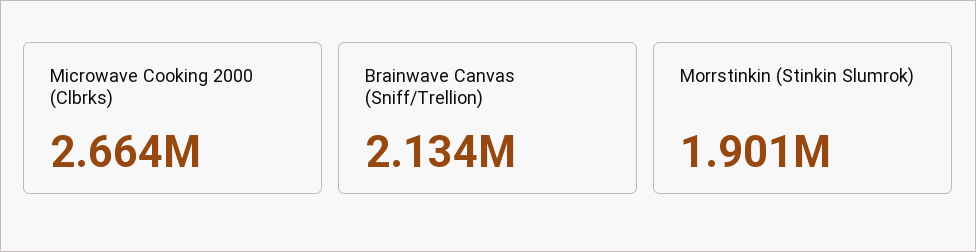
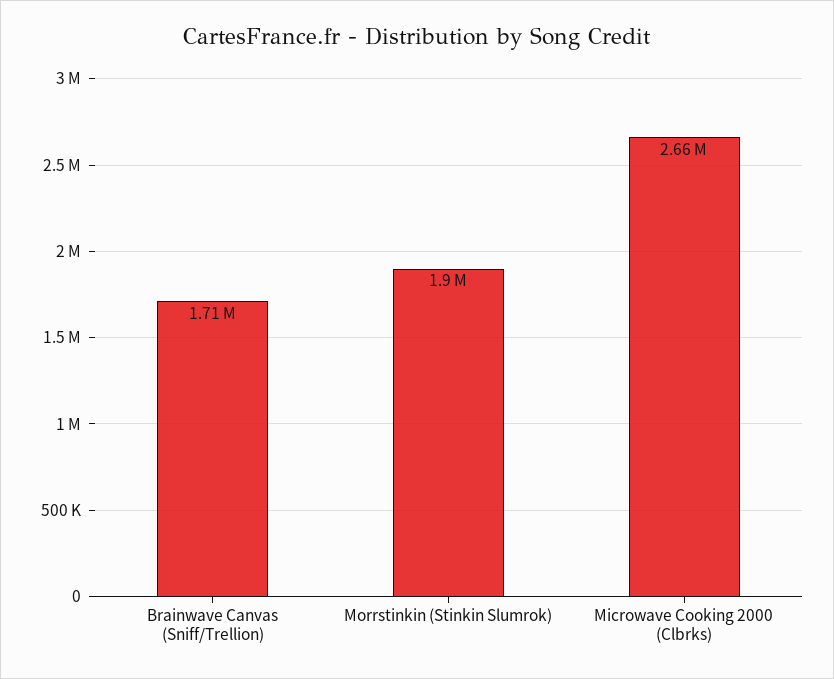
  {
    "Microwave Cooking 2000 (Clbrks)": 2664000,
-   "Brainwave Canvas (Sniff/Trellion)": 2134000,
+   "Brainwave Canvas (Sniff/Trellion)": 1710000,
    "Morrstinkin (Stinkin Slumrok)": 1901000
  }

